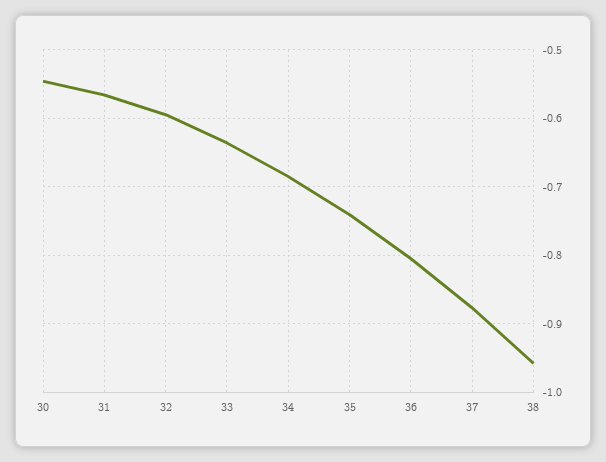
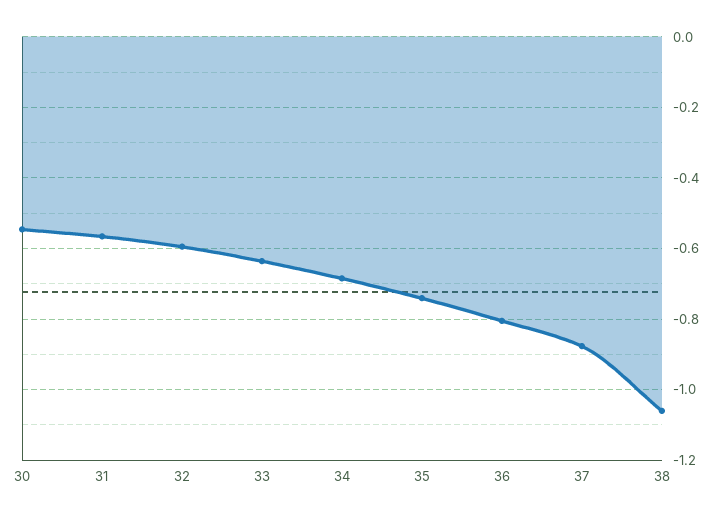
  {
    "30": -0.55,
    "31": -0.57,
    "32": -0.6,
    "33": -0.64,
    "34": -0.69,
    "35": -0.74,
    "36": -0.81,
    "37": -0.88,
-   "38": -0.96
+   "38": -1.06
  }

